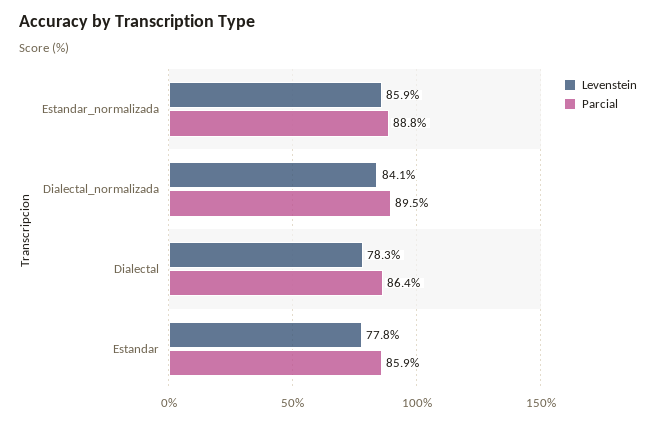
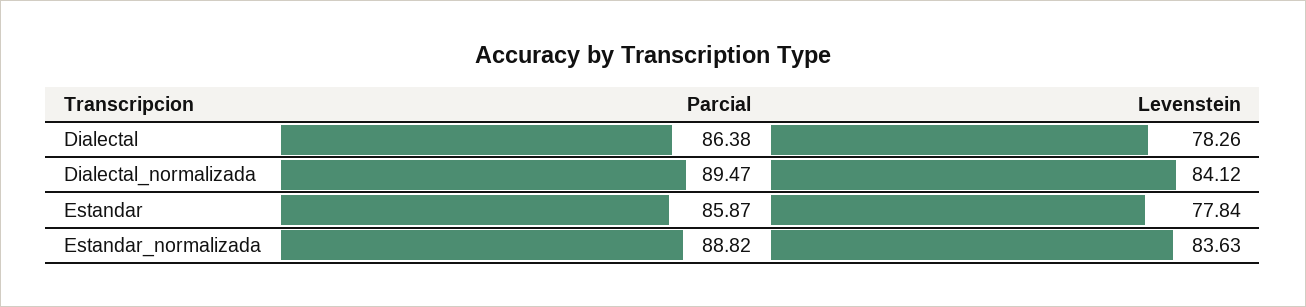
  {
    "Levenstein": {
-     "Estandar_normalizada": 85.9,
+     "Estandar_normalizada": 83.63,
      "Dialectal_normalizada": 84.12,
      "Dialectal": 78.26,
      "Estandar": 77.84
    },
    "Parcial": {
      "Estandar_normalizada": 88.82,
      "Dialectal_normalizada": 89.47,
      "Dialectal": 86.38,
      "Estandar": 85.87
    }
  }

